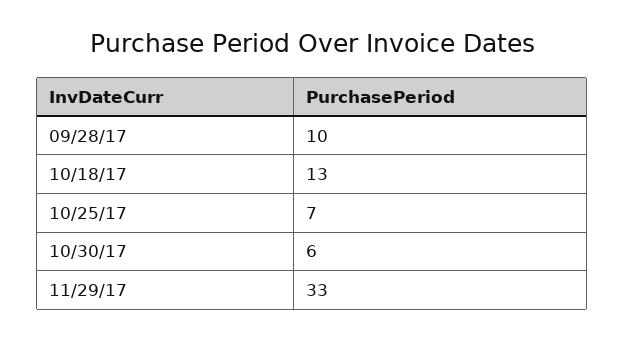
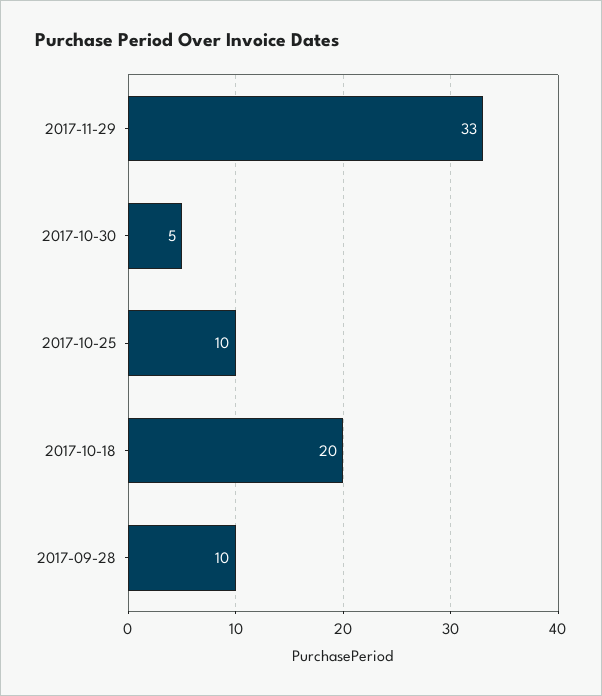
  {
    "09/28/17": 10,
-   "10/18/17": 13,
+   "10/18/17": 20,
-   "10/25/17": 7,
+   "10/25/17": 10,
-   "10/30/17": 6,
+   "10/30/17": 5,
    "11/29/17": 33
  }

